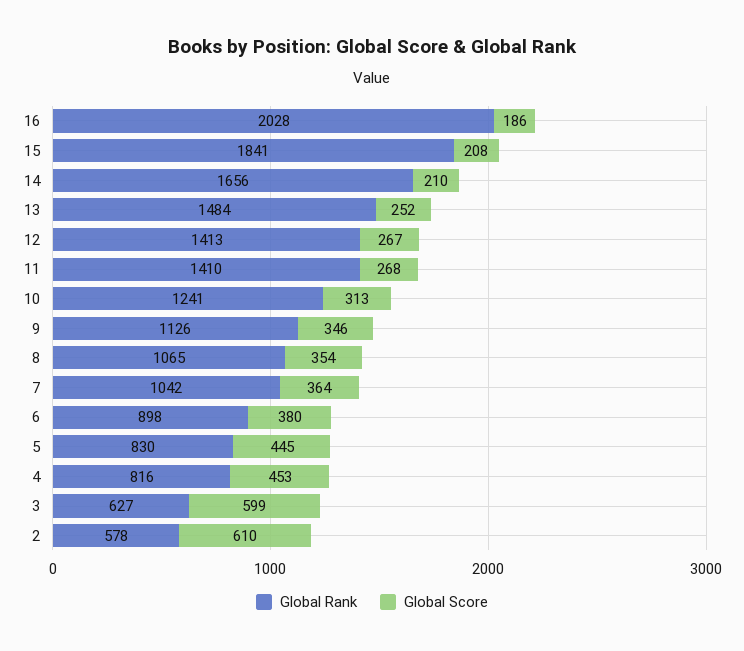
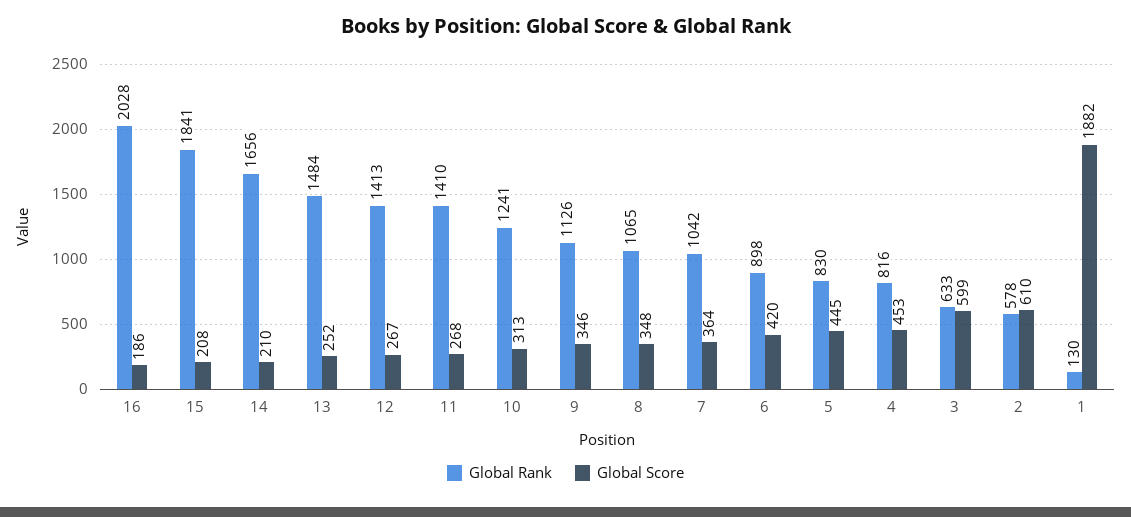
  {
    "Global Rank": {
      "16": 2028,
      "15": 1841,
      "14": 1656,
      "13": 1484,
      "12": 1413,
      "11": 1410,
      "10": 1241,
      "9": 1126,
      "8": 1065,
      "7": 1042,
      "6": 898,
      "5": 830,
      "4": 816,
-     "3": 627,
+     "3": 633,
-     "2": 578
+     "2": 578,
+     "1": 130
    },
    "Global Score": {
      "16": 186,
      "15": 208,
      "14": 210,
      "13": 252,
      "12": 267,
      "11": 268,
      "10": 313,
      "9": 346,
-     "8": 354,
+     "8": 348,
      "7": 364,
-     "6": 380,
+     "6": 420,
      "5": 445,
      "4": 453,
      "3": 599,
-     "2": 610
+     "2": 610,
+     "1": 1882
    }
  }

